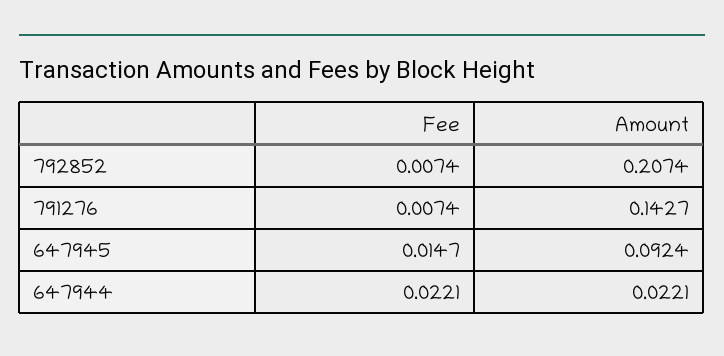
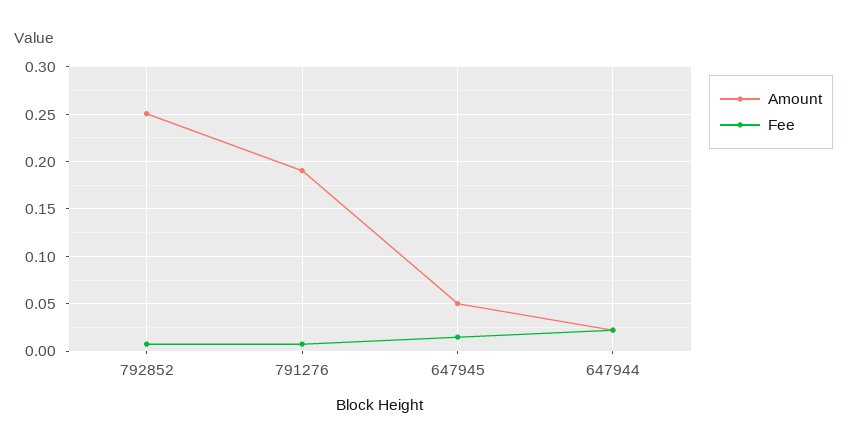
  {
    "Fee": {
      "792852": 0.0074,
      "791276": 0.0074,
      "647945": 0.0147,
      "647944": 0.0221
    },
    "Amount": {
-     "792852": 0.2074,
+     "792852": 0.25,
-     "791276": 0.1427,
+     "791276": 0.19,
-     "647945": 0.0924,
+     "647945": 0.05,
      "647944": 0.0221
    }
  }

